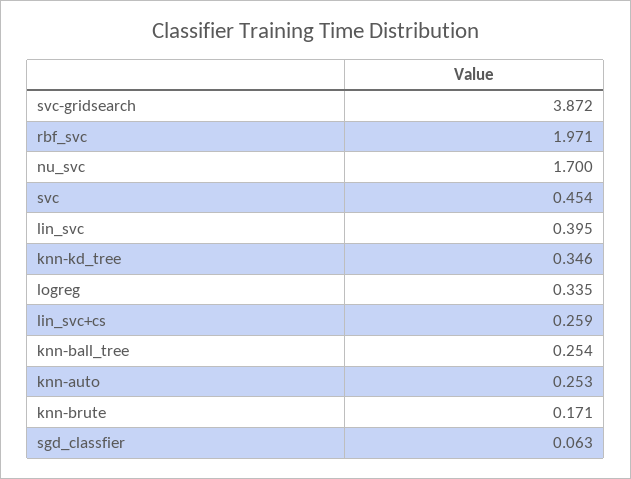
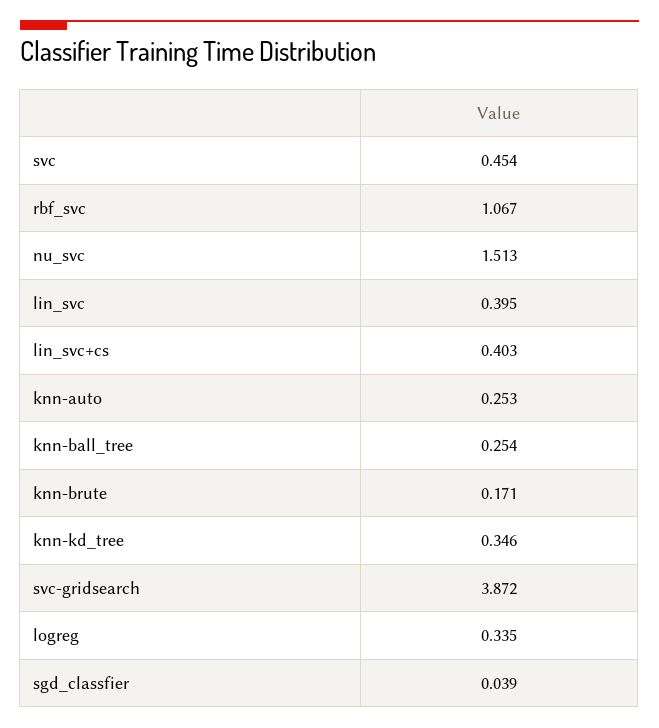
  {
    "svc-gridsearch": 3.872,
-   "rbf_svc": 1.971,
+   "rbf_svc": 1.067,
-   "nu_svc": 1.7,
+   "nu_svc": 1.513,
    "svc": 0.454,
    "lin_svc": 0.395,
    "knn-kd_tree": 0.346,
    "logreg": 0.335,
-   "lin_svc+cs": 0.259,
+   "lin_svc+cs": 0.403,
    "knn-ball_tree": 0.254,
    "knn-auto": 0.253,
    "knn-brute": 0.171,
-   "sgd_classfier": 0.063
+   "sgd_classfier": 0.039
  }

